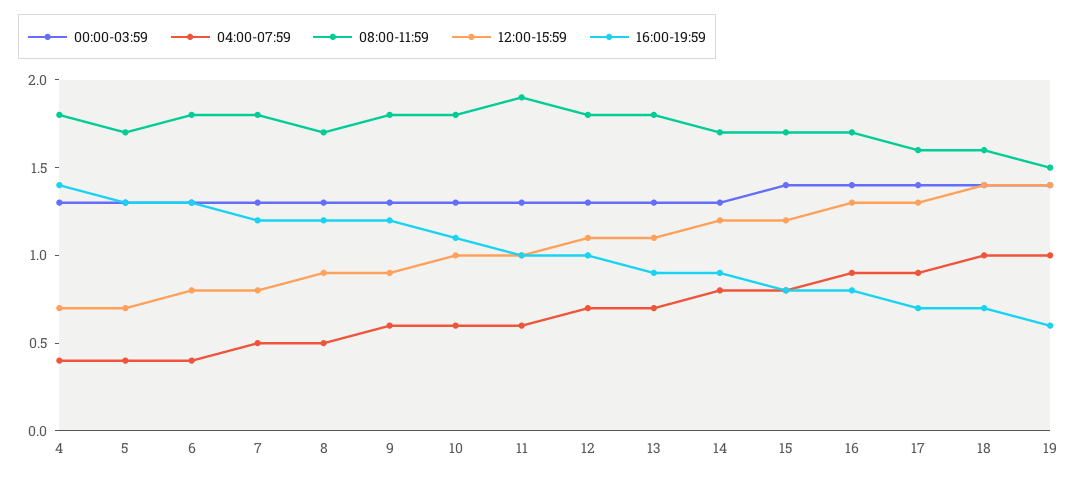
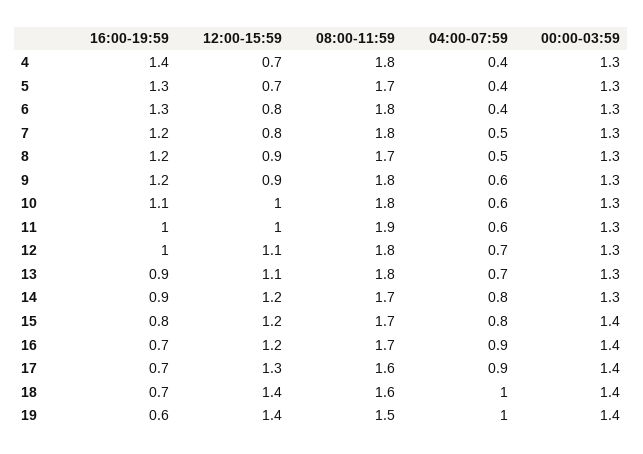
  {
    "00:00-03:59": {
      "4": 1.3,
      "5": 1.3,
      "6": 1.3,
      "7": 1.3,
      "8": 1.3,
      "9": 1.3,
      "10": 1.3,
      "11": 1.3,
      "12": 1.3,
      "13": 1.3,
      "14": 1.3,
      "15": 1.4,
      "16": 1.4,
      "17": 1.4,
      "18": 1.4,
      "19": 1.4
    },
    "04:00-07:59": {
      "4": 0.4,
      "5": 0.4,
      "6": 0.4,
      "7": 0.5,
      "8": 0.5,
      "9": 0.6,
      "10": 0.6,
      "11": 0.6,
      "12": 0.7,
      "13": 0.7,
      "14": 0.8,
      "15": 0.8,
      "16": 0.9,
      "17": 0.9,
      "18": 1,
      "19": 1
    },
    "08:00-11:59": {
      "4": 1.8,
      "5": 1.7,
      "6": 1.8,
      "7": 1.8,
      "8": 1.7,
      "9": 1.8,
      "10": 1.8,
      "11": 1.9,
      "12": 1.8,
      "13": 1.8,
      "14": 1.7,
      "15": 1.7,
      "16": 1.7,
      "17": 1.6,
      "18": 1.6,
      "19": 1.5
    },
    "12:00-15:59": {
      "4": 0.7,
      "5": 0.7,
      "6": 0.8,
      "7": 0.8,
      "8": 0.9,
      "9": 0.9,
      "10": 1,
      "11": 1,
      "12": 1.1,
      "13": 1.1,
      "14": 1.2,
      "15": 1.2,
-     "16": 1.3,
+     "16": 1.2,
      "17": 1.3,
      "18": 1.4,
      "19": 1.4
    },
    "16:00-19:59": {
      "4": 1.4,
      "5": 1.3,
      "6": 1.3,
      "7": 1.2,
      "8": 1.2,
      "9": 1.2,
      "10": 1.1,
      "11": 1,
      "12": 1,
      "13": 0.9,
      "14": 0.9,
      "15": 0.8,
-     "16": 0.8,
+     "16": 0.7,
      "17": 0.7,
      "18": 0.7,
      "19": 0.6
    }
  }

